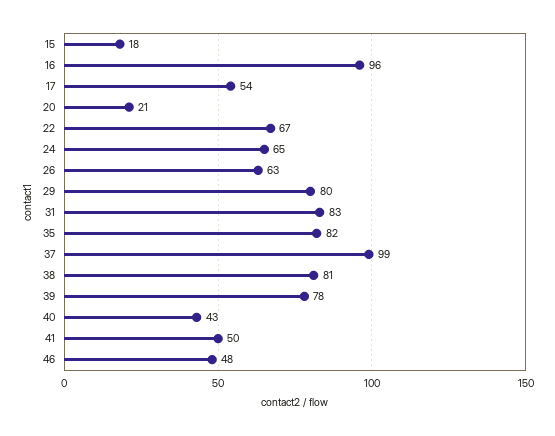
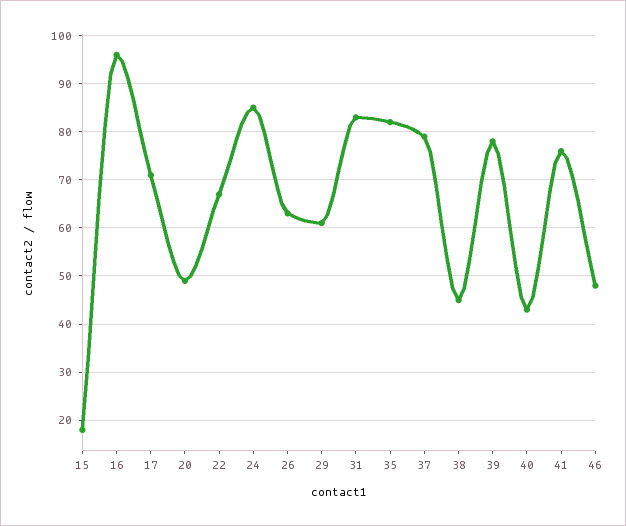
  {
    "15": 18,
    "16": 96,
-   "17": 54,
+   "17": 70,
-   "20": 21,
+   "20": 50,
    "22": 67,
-   "24": 65,
+   "24": 85,
    "26": 63,
-   "29": 80,
+   "29": 60,
    "31": 83,
    "35": 82,
-   "37": 99,
+   "37": 80,
-   "38": 81,
+   "38": 45,
    "39": 78,
    "40": 43,
-   "41": 50,
+   "41": 75,
    "46": 48
  }

